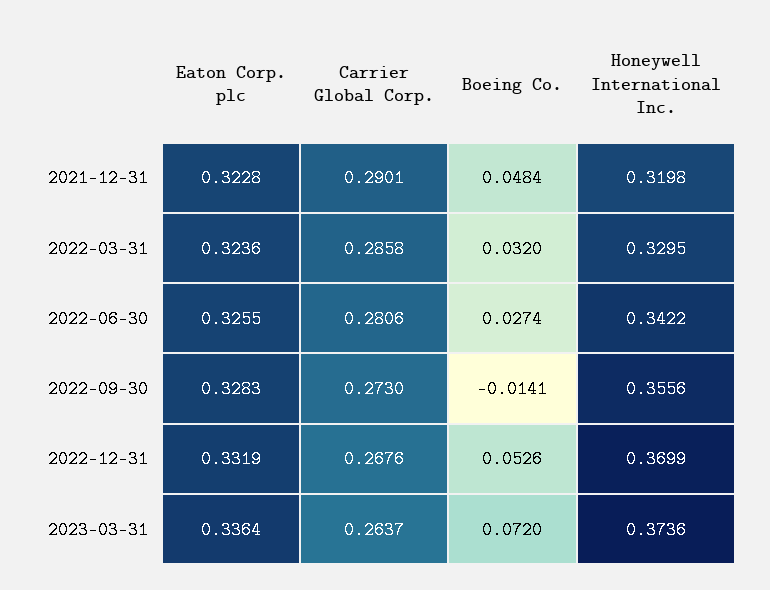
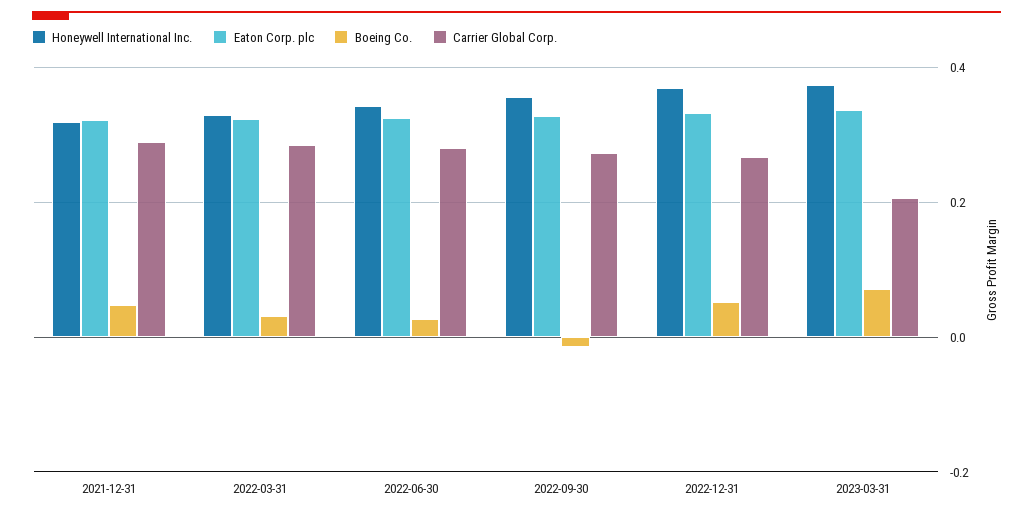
  {
    "Eaton Corp. plc": {
      "2021-12-31": 0.3228,
      "2022-03-31": 0.3236,
      "2022-06-30": 0.3255,
      "2022-09-30": 0.3283,
      "2022-12-31": 0.3319,
      "2023-03-31": 0.3364
    },
    "Carrier Global Corp.": {
      "2021-12-31": 0.2901,
      "2022-03-31": 0.2858,
      "2022-06-30": 0.2806,
      "2022-09-30": 0.273,
      "2022-12-31": 0.2676,
-     "2023-03-31": 0.2637
+     "2023-03-31": 0.2
    },
    "Boeing Co.": {
      "2021-12-31": 0.0484,
      "2022-03-31": 0.032,
      "2022-06-30": 0.0274,
      "2022-09-30": -0.0141,
      "2022-12-31": 0.0526,
      "2023-03-31": 0.072
    },
    "Honeywell International Inc.": {
      "2021-12-31": 0.3198,
      "2022-03-31": 0.3295,
      "2022-06-30": 0.3422,
      "2022-09-30": 0.3556,
      "2022-12-31": 0.3699,
      "2023-03-31": 0.3736
    }
  }

